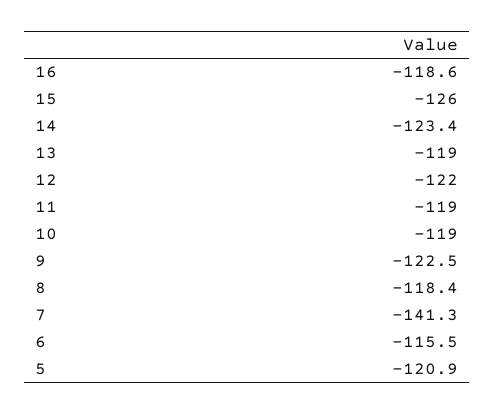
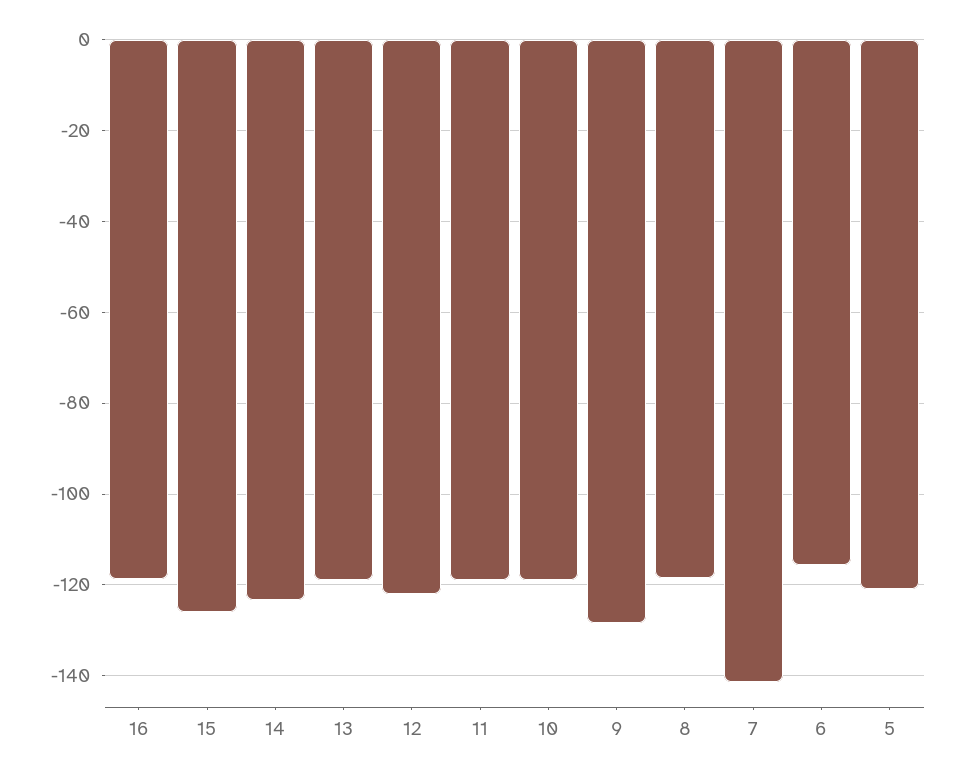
  {
    "16": -118.6,
    "15": -126,
    "14": -123.4,
    "13": -119,
    "12": -122,
    "11": -119,
    "10": -119,
-   "9": -122.5,
+   "9": -128,
    "8": -118.4,
    "7": -141.3,
    "6": -115.5,
    "5": -120.9
  }

